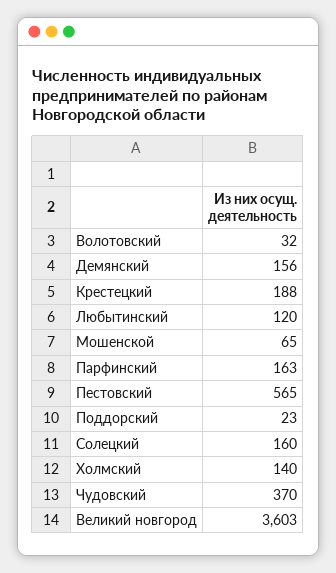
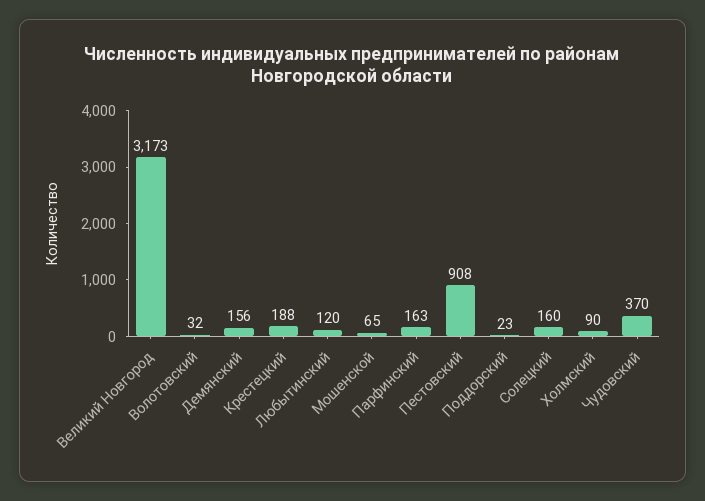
  {
    "Волотовский": 32,
    "Демянский": 156,
    "Крестецкий": 188,
    "Любытинский": 120,
    "Мошенской": 65,
    "Парфинский": 163,
-   "Пестовский": 565,
+   "Пестовский": 908,
    "Поддорский": 23,
    "Солецкий": 160,
-   "Холмский": 140,
+   "Холмский": 90,
    "Чудовский": 370,
-   "Великий новгород": 3603
+   "Великий новгород": 3173
  }

